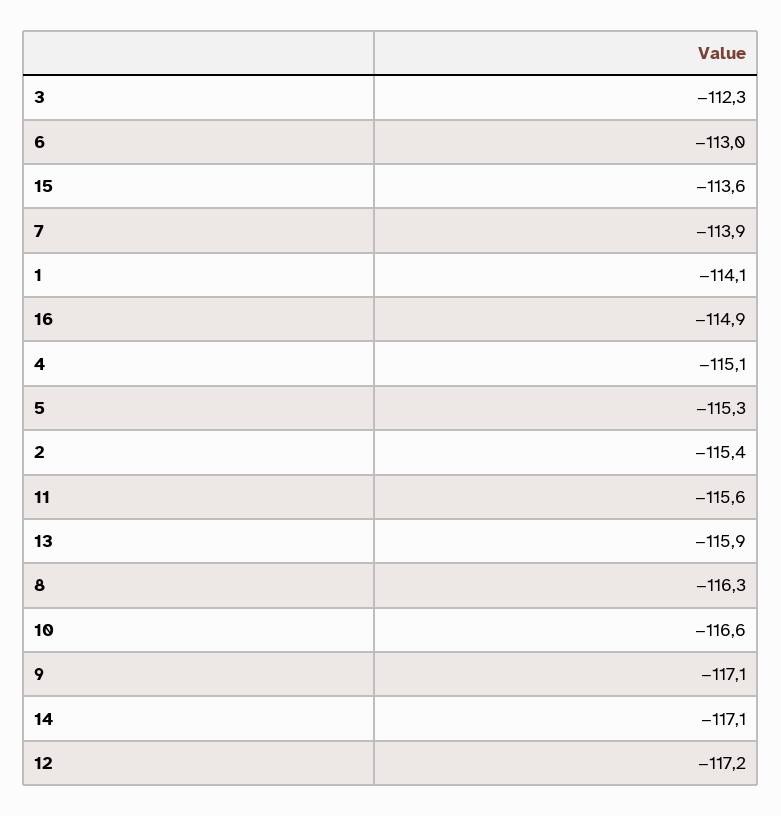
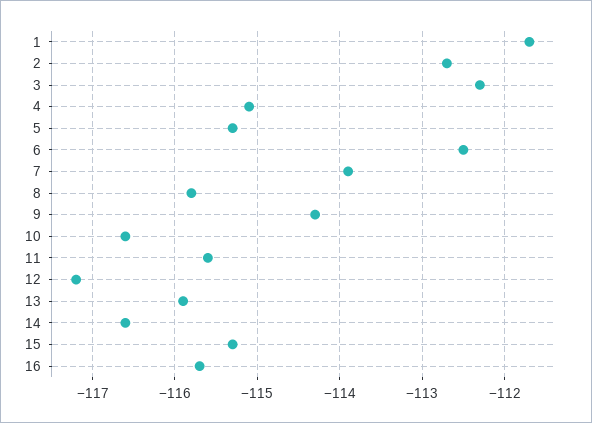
  {
    "3": -112.3,
-   "6": -113,
+   "6": -112.5,
-   "15": -113.6,
+   "15": -115.3,
    "7": -113.9,
-   "1": -114.1,
+   "1": -111.7,
-   "16": -114.9,
+   "16": -115.7,
    "4": -115.1,
    "5": -115.3,
-   "2": -115.4,
+   "2": -112.7,
    "11": -115.6,
    "13": -115.9,
-   "8": -116.3,
+   "8": -115.8,
    "10": -116.6,
-   "9": -117.1,
+   "9": -114.3,
-   "14": -117.1,
+   "14": -116.6,
    "12": -117.2
  }

